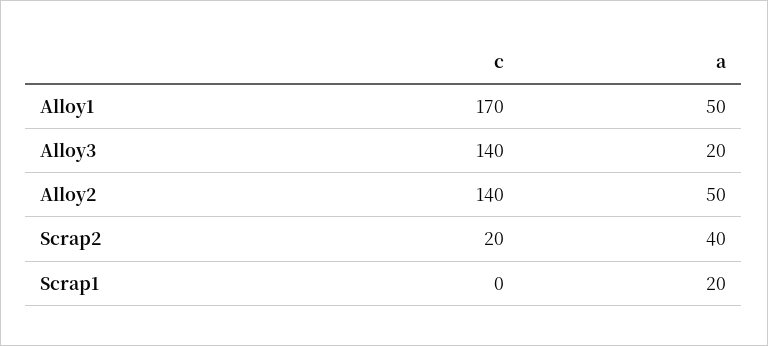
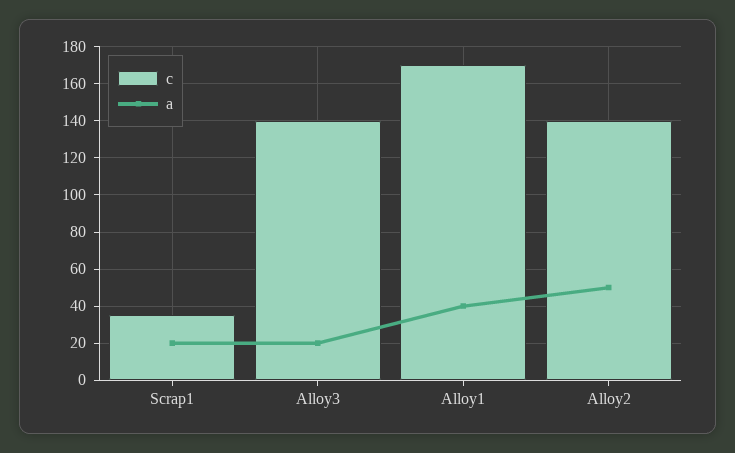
  {
    "c": {
      "Alloy1": 170,
      "Alloy3": 140,
      "Alloy2": 140,
-     "Scrap2": 20,
-     "Scrap1": 0
+     "Scrap1": 35
    },
    "a": {
-     "Alloy1": 50,
+     "Alloy1": 40,
      "Alloy3": 20,
      "Alloy2": 50,
-     "Scrap2": 40,
      "Scrap1": 20
    }
  }

